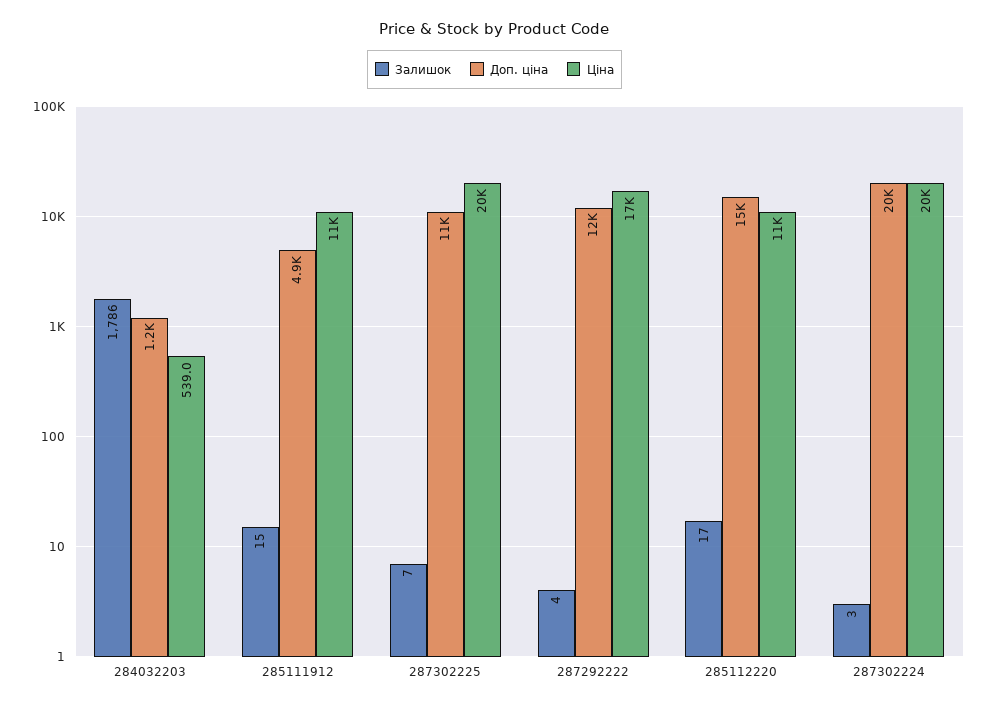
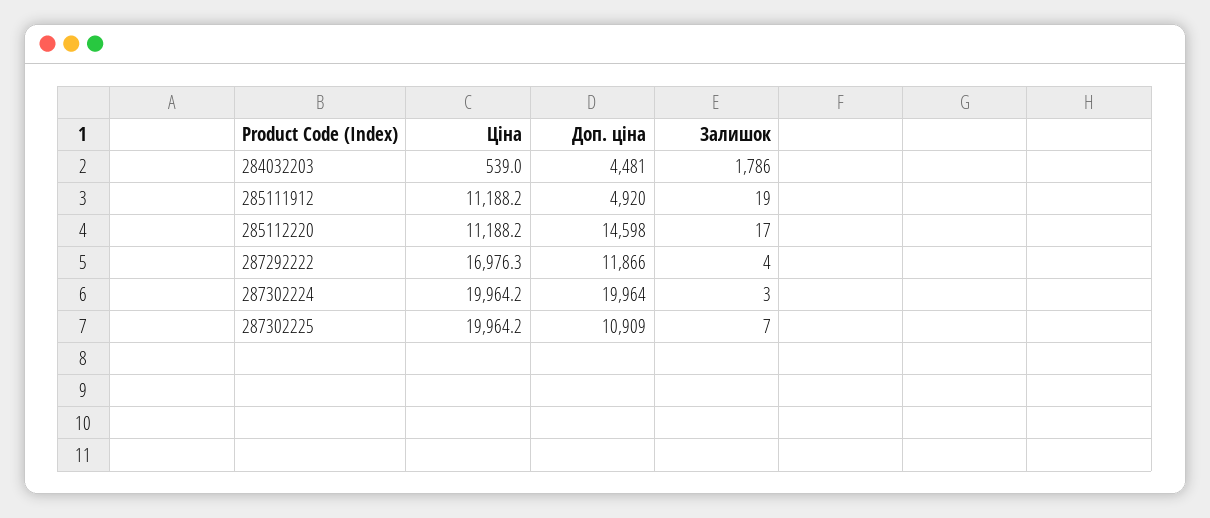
  {
    "Залишок": {
      "284032203": 1786,
-     "285111912": 15,
+     "285111912": 19,
      "287302225": 7,
      "287292222": 4,
      "285112220": 17,
      "287302224": 3
    },
    "Доп. ціна": {
-     "284032203": 1200,
+     "284032203": 4481,
      "285111912": 4920,
      "287302225": 10909,
      "287292222": 11866,
      "285112220": 14598,
      "287302224": 19964
    },
    "Ціна": {
      "284032203": 539,
      "285111912": 11188.2,
      "287302225": 19964.2,
      "287292222": 16976.3,
      "285112220": 11188.2,
      "287302224": 19964.2
    }
  }

